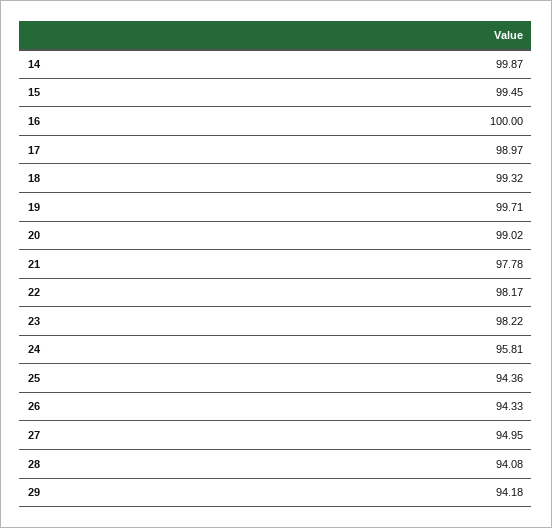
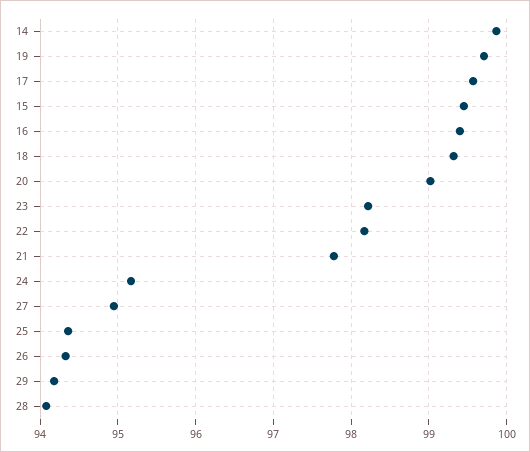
  {
    "14": 99.87,
    "15": 99.45,
-   "16": 100,
+   "16": 99.4,
-   "17": 98.97,
+   "17": 99.6,
    "18": 99.32,
    "19": 99.71,
    "20": 99.02,
    "21": 97.78,
    "22": 98.17,
    "23": 98.22,
-   "24": 95.81,
+   "24": 95.2,
    "25": 94.36,
    "26": 94.33,
    "27": 94.95,
    "28": 94.08,
    "29": 94.18
  }

